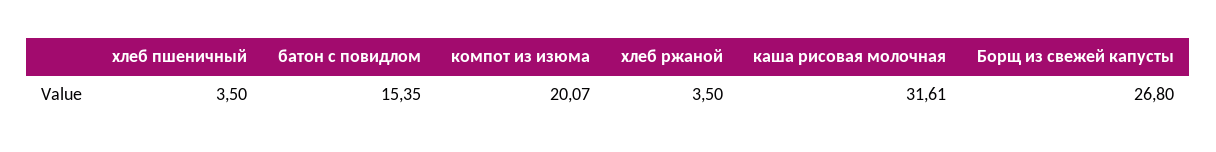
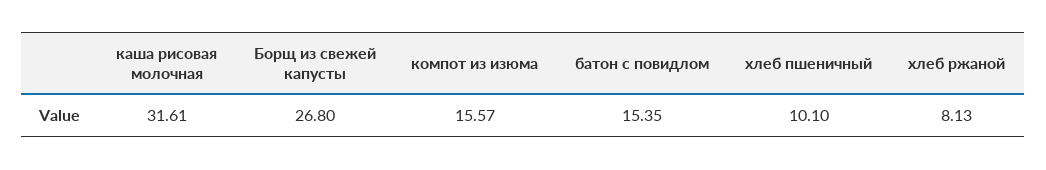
  {
-   "хлеб пшеничный": 3.5,
+   "хлеб пшеничный": 10.1,
    "батон с повидлом": 15.35,
-   "компот из изюма": 20.07,
+   "компот из изюма": 15.57,
-   "хлеб ржаной": 3.5,
+   "хлеб ржаной": 8.13,
    "каша рисовая молочная": 31.61,
    "Борщ из свежей капусты": 26.8
  }

